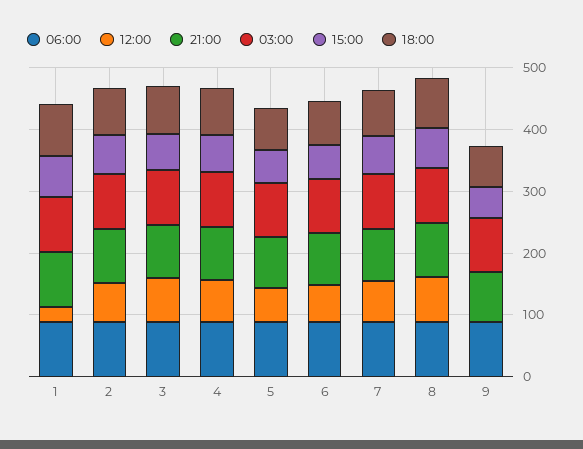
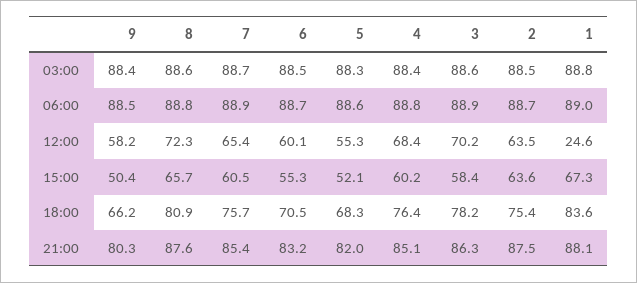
  {
    "06:00": {
      "1": 89,
      "2": 88.7,
      "3": 88.9,
      "4": 88.8,
      "5": 88.6,
      "6": 88.7,
      "7": 88.9,
      "8": 88.8,
      "9": 88.5
    },
    "12:00": {
      "1": 24.6,
      "2": 63.5,
      "3": 70.2,
      "4": 68.4,
      "5": 55.3,
      "6": 60.1,
      "7": 65.4,
      "8": 72.3,
-     "9": 0
+     "9": 58.2
    },
    "21:00": {
      "1": 88.1,
      "2": 87.5,
      "3": 86.3,
      "4": 85.1,
      "5": 82,
      "6": 83.2,
      "7": 85.4,
      "8": 87.6,
      "9": 80.3
    },
    "03:00": {
      "1": 88.8,
      "2": 88.5,
      "3": 88.6,
      "4": 88.4,
      "5": 88.3,
      "6": 88.5,
      "7": 88.7,
      "8": 88.6,
      "9": 88.4
    },
    "15:00": {
      "1": 67.3,
      "2": 63.6,
      "3": 58.4,
      "4": 60.2,
      "5": 52.1,
      "6": 55.3,
      "7": 60.5,
      "8": 65.7,
      "9": 50.4
    },
    "18:00": {
      "1": 83.6,
      "2": 75.4,
      "3": 78.2,
      "4": 76.4,
      "5": 68.3,
      "6": 70.5,
      "7": 75.7,
      "8": 80.9,
      "9": 66.2
    }
  }

